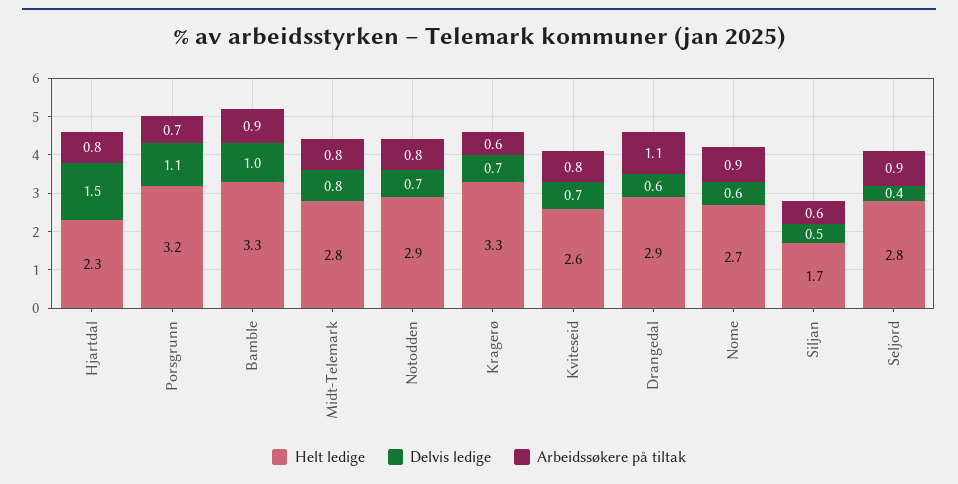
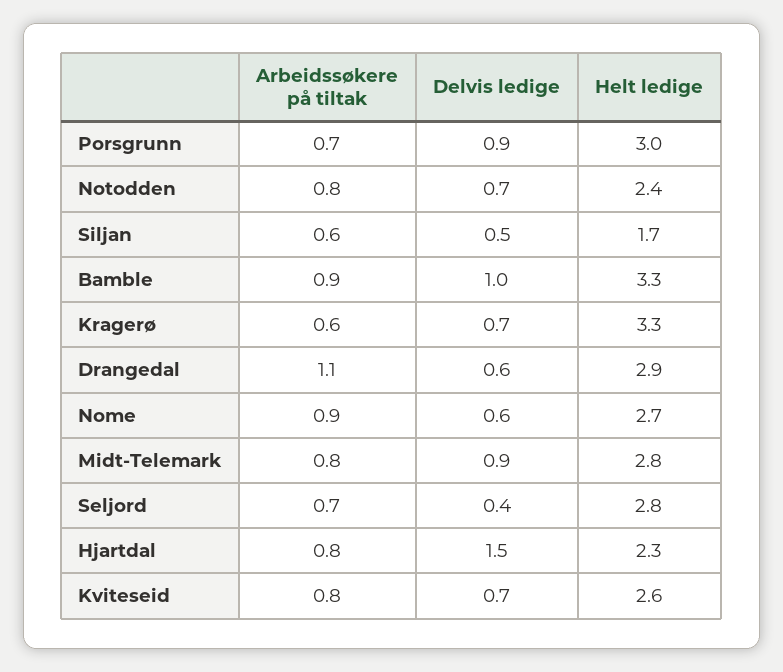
  {
    "Helt ledige": {
      "Hjartdal": 2.3,
-     "Porsgrunn": 3.2,
+     "Porsgrunn": 3,
      "Bamble": 3.3,
      "Midt-Telemark": 2.8,
-     "Notodden": 2.9,
+     "Notodden": 2.4,
      "Kragerø": 3.3,
      "Kviteseid": 2.6,
      "Drangedal": 2.9,
      "Nome": 2.7,
      "Siljan": 1.7,
      "Seljord": 2.8
    },
    "Delvis ledige": {
      "Hjartdal": 1.5,
-     "Porsgrunn": 1.1,
+     "Porsgrunn": 0.9,
      "Bamble": 1,
-     "Midt-Telemark": 0.8,
+     "Midt-Telemark": 0.9,
      "Notodden": 0.7,
      "Kragerø": 0.7,
      "Kviteseid": 0.7,
      "Drangedal": 0.6,
      "Nome": 0.6,
      "Siljan": 0.5,
      "Seljord": 0.4
    },
    "Arbeidssøkere på tiltak": {
      "Hjartdal": 0.8,
      "Porsgrunn": 0.7,
      "Bamble": 0.9,
      "Midt-Telemark": 0.8,
      "Notodden": 0.8,
      "Kragerø": 0.6,
      "Kviteseid": 0.8,
      "Drangedal": 1.1,
      "Nome": 0.9,
      "Siljan": 0.6,
-     "Seljord": 0.9
+     "Seljord": 0.7
    }
  }

